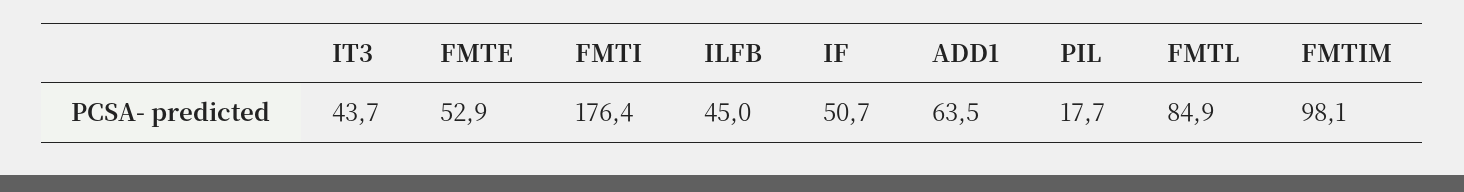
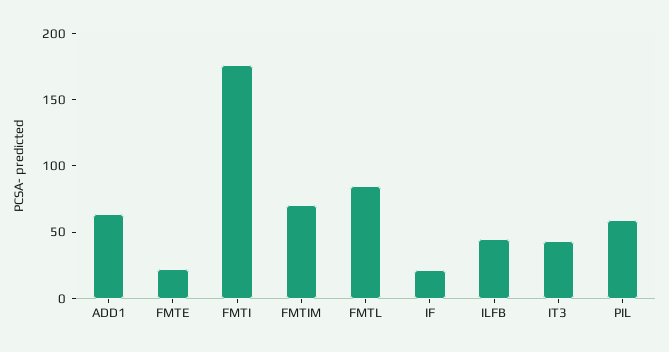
  {
    "IT3": 43.7,
-   "FMTE": 52.9,
+   "FMTE": 20,
    "FMTI": 176.4,
    "ILFB": 45,
-   "IF": 50.7,
+   "IF": 20,
    "ADD1": 63.5,
-   "PIL": 17.7,
+   "PIL": 60,
    "FMTL": 84.9,
-   "FMTIM": 98.1
+   "FMTIM": 70
  }

